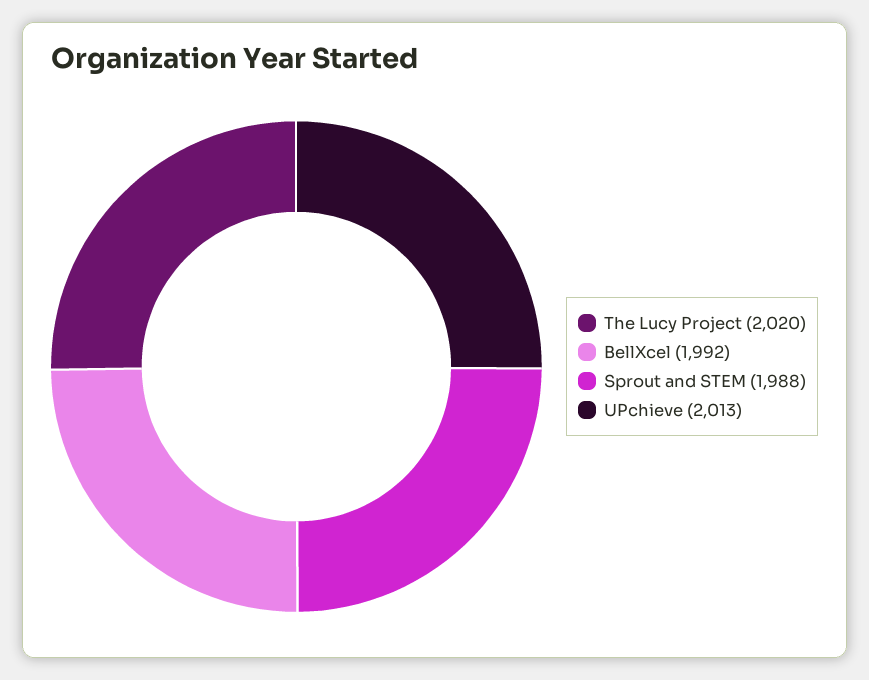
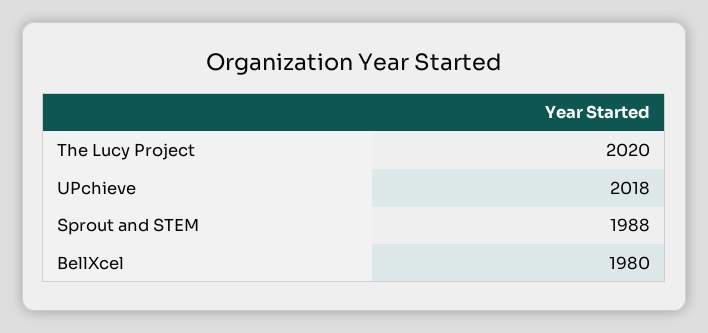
  {
    "The Lucy Project": 2020,
-   "BellXcel": 1992,
+   "BellXcel": 1980,
    "Sprout and STEM": 1988,
-   "UPchieve": 2013
+   "UPchieve": 2018
  }

